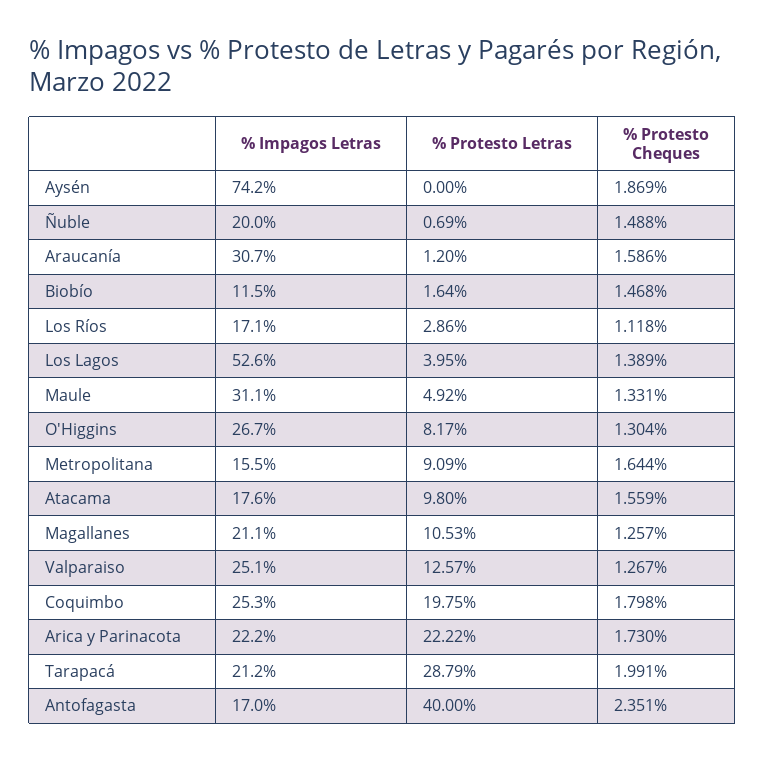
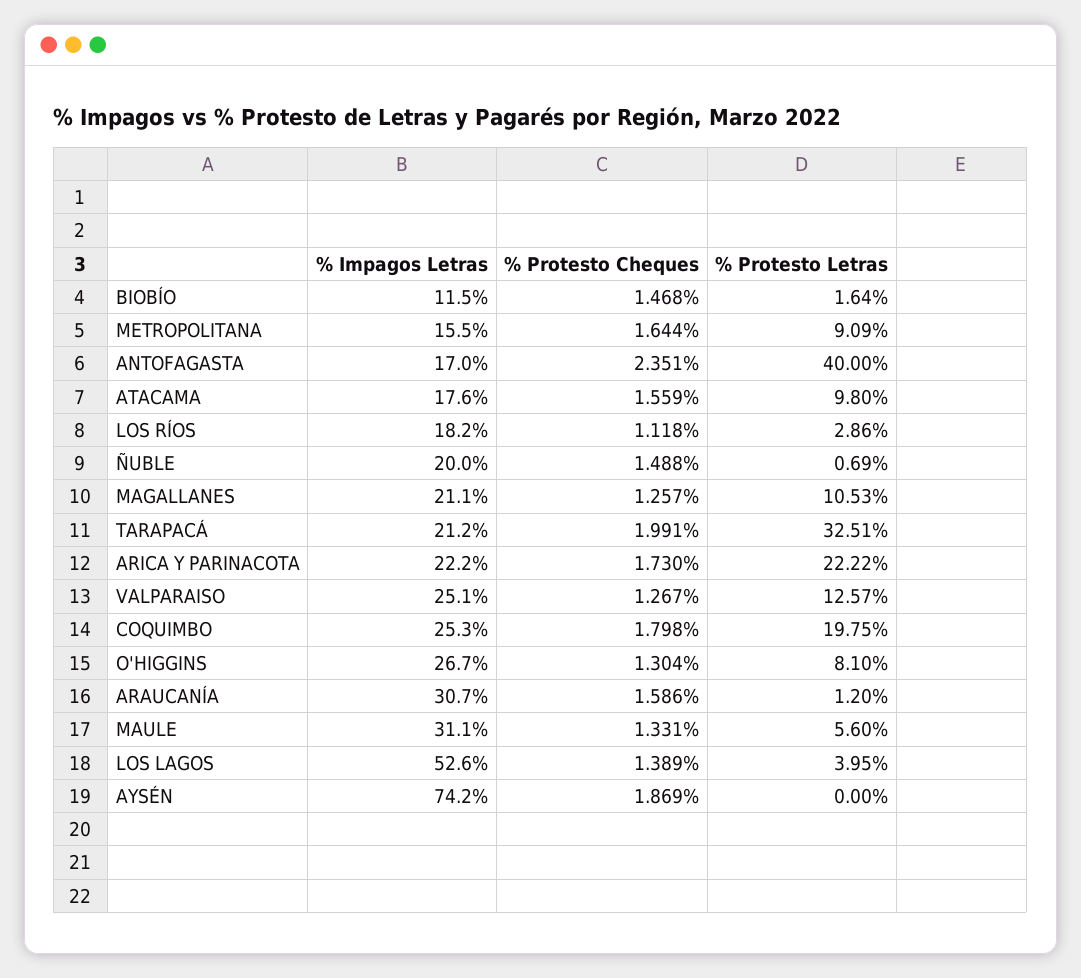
  {
    "% Impagos Letras": {
      "Aysén": 74.2,
      "Ñuble": 20,
      "Araucanía": 30.7,
      "Biobío": 11.5,
-     "Los Ríos": 17.1,
+     "Los Ríos": 18.2,
      "Los Lagos": 52.6,
      "Maule": 31.1,
      "O'Higgins": 26.7,
      "Metropolitana": 15.5,
      "Atacama": 17.6,
      "Magallanes": 21.1,
      "Valparaiso": 25.1,
      "Coquimbo": 25.3,
      "Arica y Parinacota": 22.2,
      "Tarapacá": 21.2,
      "Antofagasta": 17
    },
    "% Protesto Letras": {
      "Aysén": 0,
      "Ñuble": 0.69,
      "Araucanía": 1.2,
      "Biobío": 1.64,
      "Los Ríos": 2.86,
      "Los Lagos": 3.95,
-     "Maule": 4.92,
+     "Maule": 5.6,
-     "O'Higgins": 8.17,
+     "O'Higgins": 8.1,
      "Metropolitana": 9.09,
      "Atacama": 9.8,
      "Magallanes": 10.53,
      "Valparaiso": 12.57,
      "Coquimbo": 19.75,
      "Arica y Parinacota": 22.22,
-     "Tarapacá": 28.79,
+     "Tarapacá": 32.51,
      "Antofagasta": 40
    },
    "% Protesto Cheques": {
      "Aysén": 1.869,
      "Ñuble": 1.488,
      "Araucanía": 1.586,
      "Biobío": 1.468,
      "Los Ríos": 1.118,
      "Los Lagos": 1.389,
      "Maule": 1.331,
      "O'Higgins": 1.304,
      "Metropolitana": 1.644,
      "Atacama": 1.559,
      "Magallanes": 1.257,
      "Valparaiso": 1.267,
      "Coquimbo": 1.798,
      "Arica y Parinacota": 1.73,
      "Tarapacá": 1.991,
      "Antofagasta": 2.351
    }
  }

